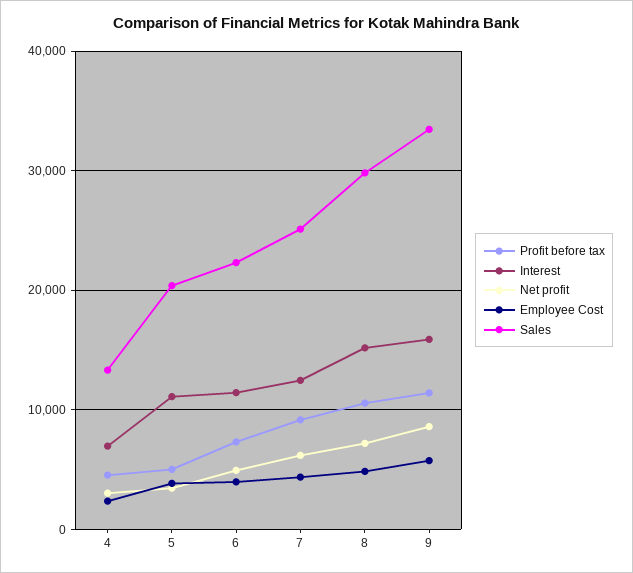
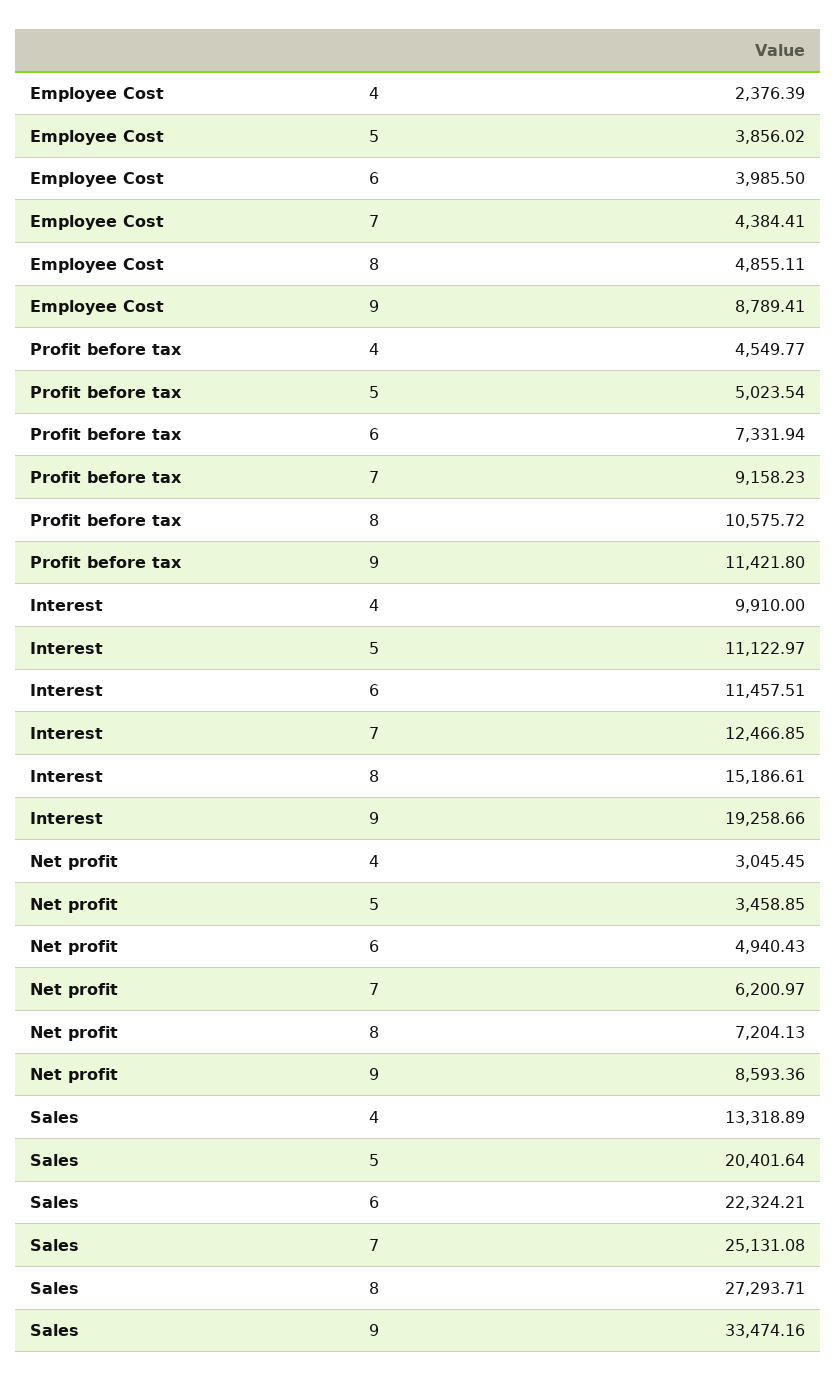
  {
    "Profit before tax": {
      "4": 4549.77,
      "5": 5023.54,
      "6": 7331.94,
      "7": 9158.23,
      "8": 10575.72,
      "9": 11421.8
    },
    "Interest": {
-     "4": 7000,
+     "4": 9910,
      "5": 11122.97,
      "6": 11457.51,
      "7": 12466.85,
      "8": 15186.61,
-     "9": 16000
+     "9": 19258.66
    },
    "Net profit": {
      "4": 3045.45,
      "5": 3458.85,
      "6": 4940.43,
      "7": 6200.97,
      "8": 7204.13,
      "9": 8593.36
    },
    "Employee Cost": {
      "4": 2376.39,
      "5": 3856.02,
      "6": 3985.5,
      "7": 4384.41,
      "8": 4855.11,
-     "9": 6000
+     "9": 8789.41
    },
    "Sales": {
      "4": 13318.89,
      "5": 20401.64,
      "6": 22324.21,
      "7": 25131.08,
-     "8": 30000,
+     "8": 27293.71,
      "9": 33474.16
    }
  }

